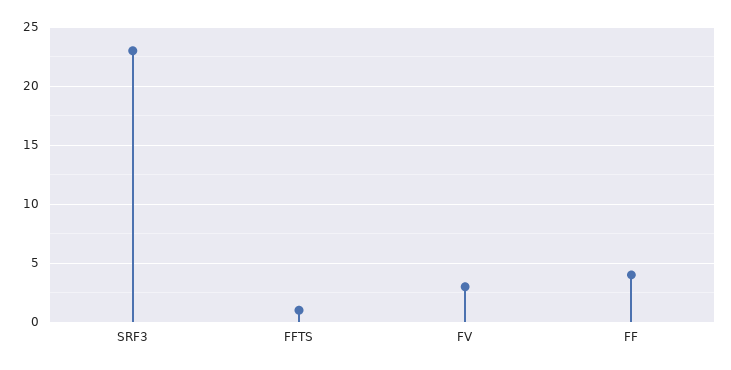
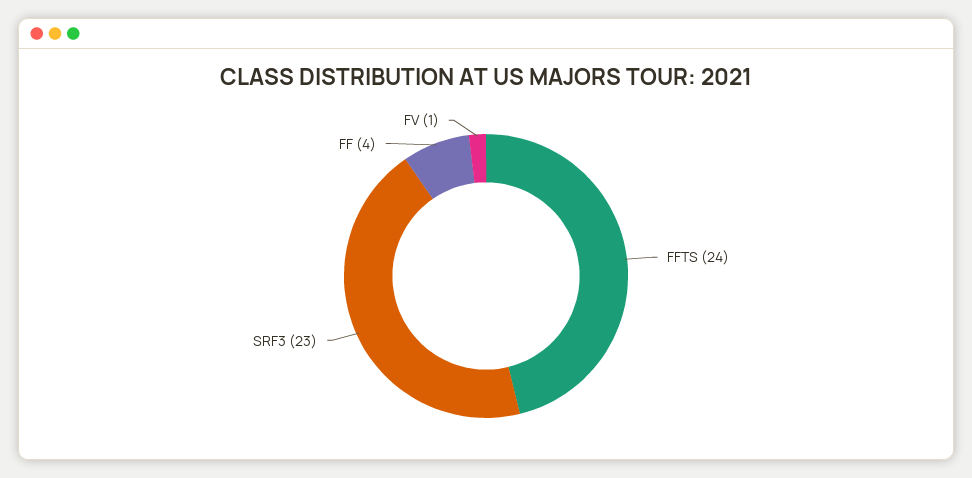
  {
    "SRF3": 23,
-   "FFTS": 1,
+   "FFTS": 24,
-   "FV": 3,
+   "FV": 1,
    "FF": 4
  }

